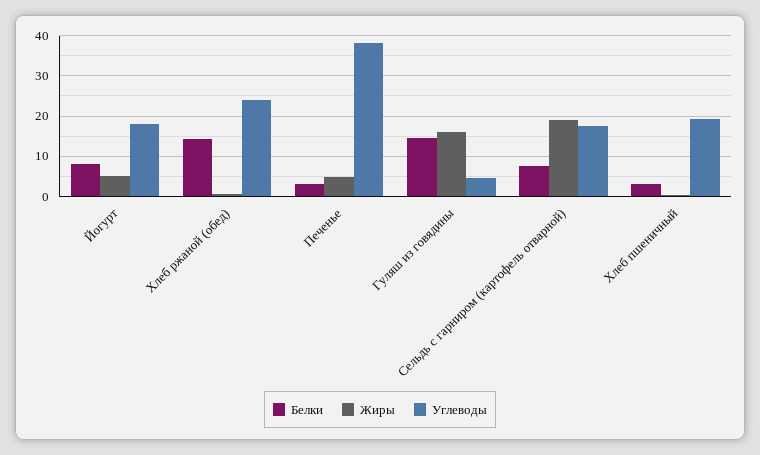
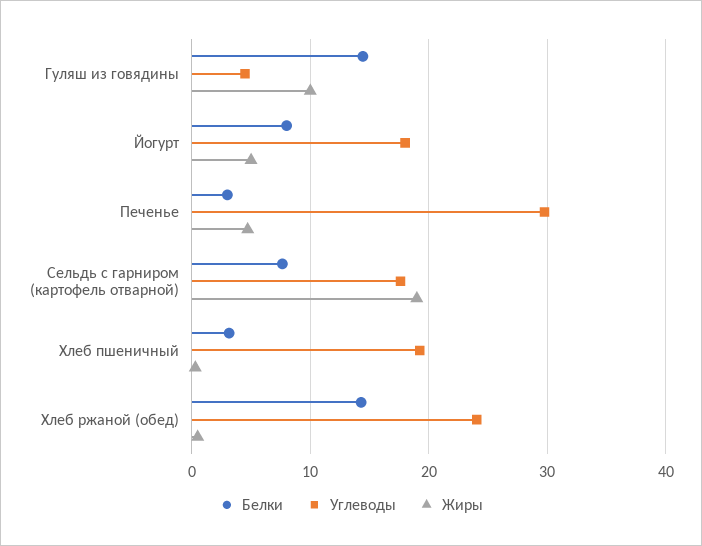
  {
    "Белки": {
      "Йогурт": 8,
      "Хлеб ржаной (обед)": 14,
      "Печенье": 3,
      "Гуляш из говядины": 14,
      "Сельдь с гарниром (картофель отварной)": 8,
      "Хлеб пшеничный": 3
    },
    "Жиры": {
      "Йогурт": 5,
      "Хлеб ржаной (обед)": 1,
      "Печенье": 5,
-     "Гуляш из говядины": 16,
+     "Гуляш из говядины": 10,
      "Сельдь с гарниром (картофель отварной)": 19,
      "Хлеб пшеничный": 0
    },
    "Углеводы": {
      "Йогурт": 18,
      "Хлеб ржаной (обед)": 24,
-     "Печенье": 38,
+     "Печенье": 30,
      "Гуляш из говядины": 4,
      "Сельдь с гарниром (картофель отварной)": 18,
      "Хлеб пшеничный": 19
    }
  }

